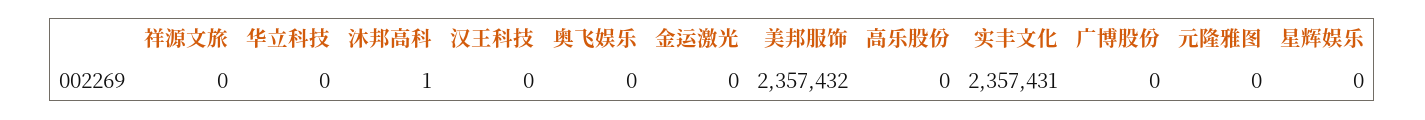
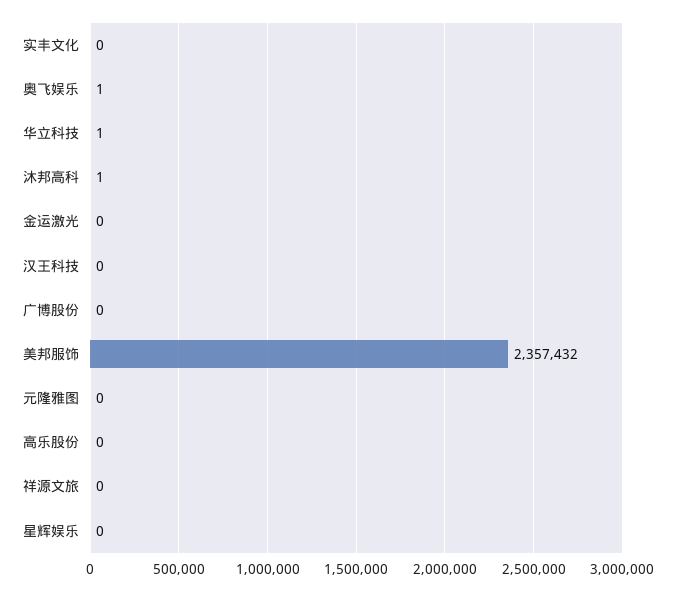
  {
    "祥源文旅": 0,
-   "华立科技": 0,
+   "华立科技": 1,
    "沐邦高科": 1,
    "汉王科技": 0,
-   "奥飞娱乐": 0,
+   "奥飞娱乐": 1,
    "金运激光": 0,
    "美邦服饰": 2357432,
    "高乐股份": 0,
-   "实丰文化": 2357431,
+   "实丰文化": 0,
    "广博股份": 0,
    "元隆雅图": 0,
    "星辉娱乐": 0
  }

